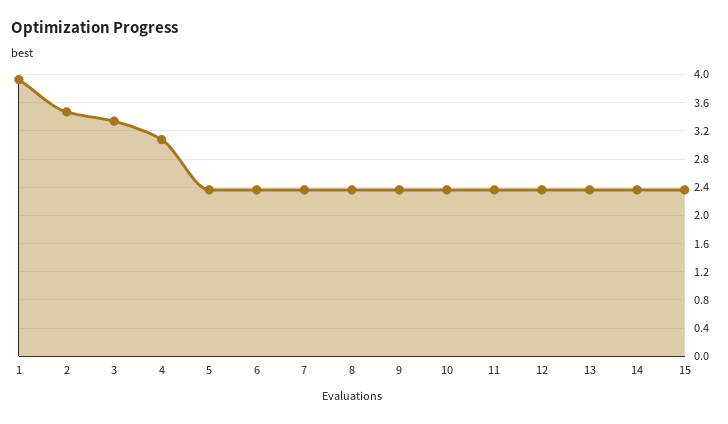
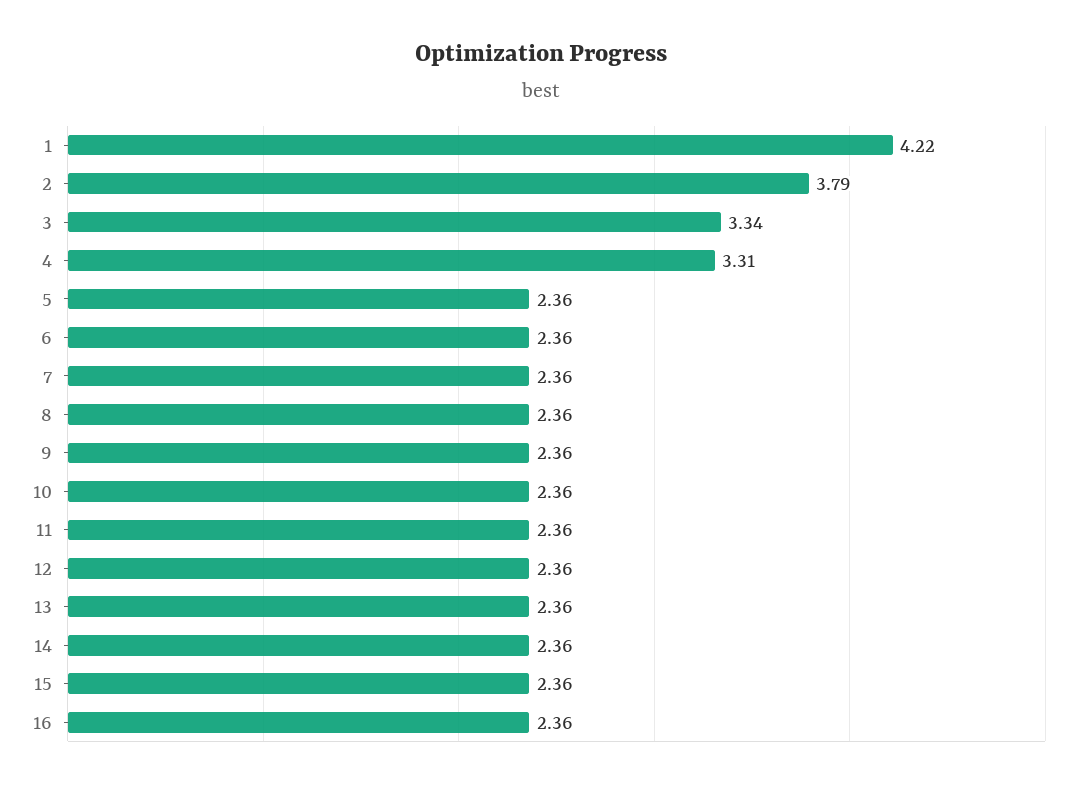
  {
-   "1": 3.9,
+   "1": 4.22,
-   "2": 3.5,
+   "2": 3.79,
    "3": 3.34,
-   "4": 3.1,
+   "4": 3.31,
    "5": 2.36,
    "6": 2.36,
    "7": 2.36,
    "8": 2.36,
    "9": 2.36,
    "10": 2.36,
    "11": 2.36,
    "12": 2.36,
    "13": 2.36,
    "14": 2.36,
-   "15": 2.36
+   "15": 2.36,
+   "16": 2.36
  }

